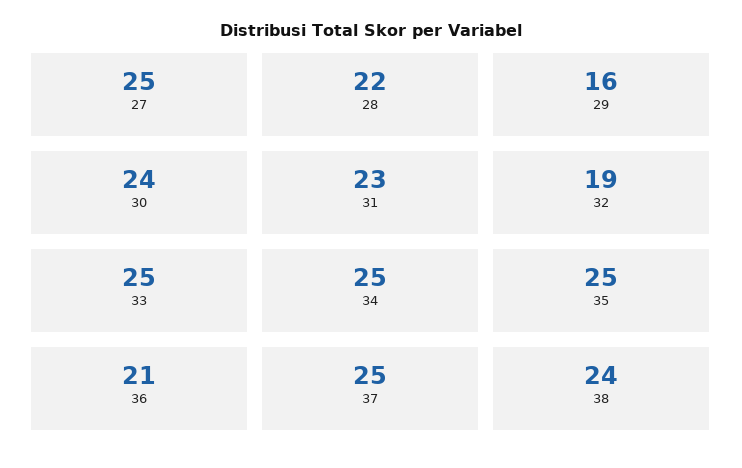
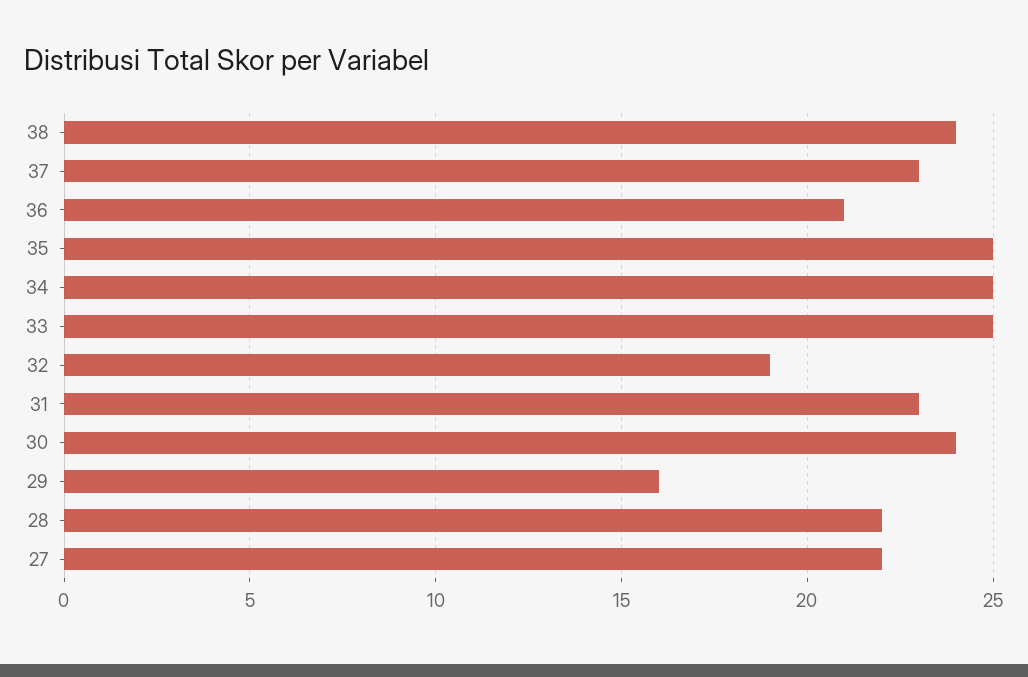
  {
-   "27": 25,
+   "27": 22,
    "28": 22,
    "29": 16,
    "30": 24,
    "31": 23,
    "32": 19,
    "33": 25,
    "34": 25,
    "35": 25,
    "36": 21,
-   "37": 25,
+   "37": 23,
    "38": 24
  }

